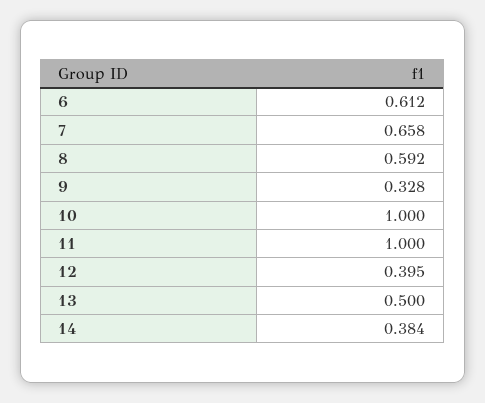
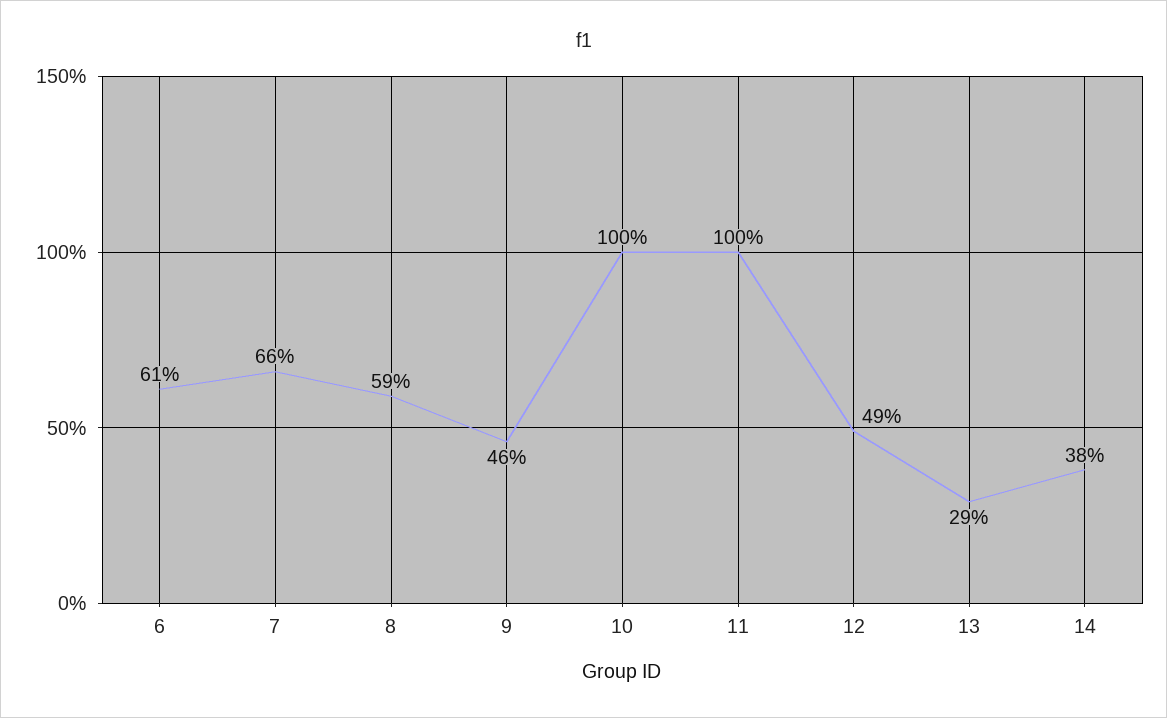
  {
    "6": 0.612,
    "7": 0.658,
    "8": 0.592,
-   "9": 0.328,
+   "9": 0.46,
    "10": 1,
    "11": 1,
-   "12": 0.395,
+   "12": 0.49,
-   "13": 0.5,
+   "13": 0.29,
    "14": 0.384
  }

